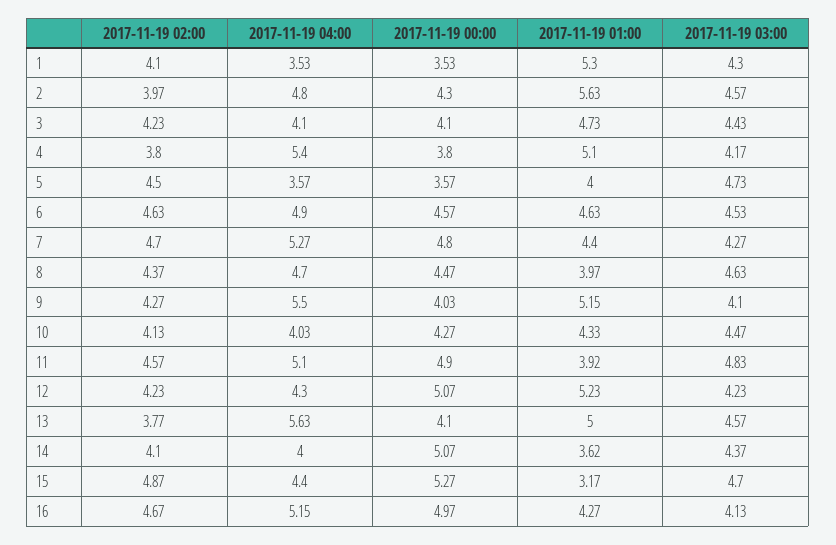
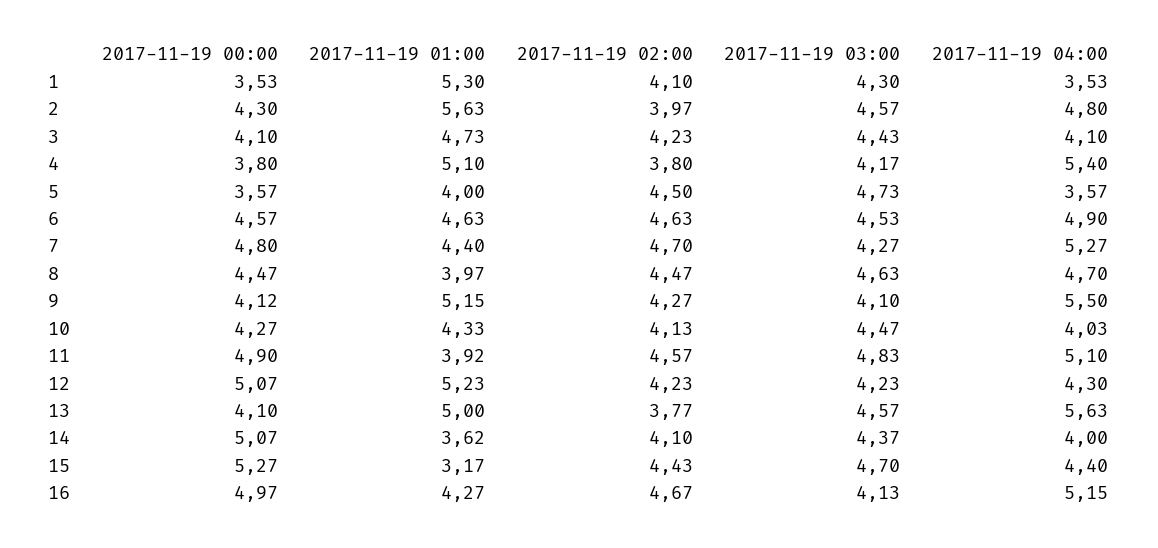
  {
    "2017-11-19 02:00": {
      "1": 4.1,
      "2": 3.97,
      "3": 4.23,
      "4": 3.8,
      "5": 4.5,
      "6": 4.63,
      "7": 4.7,
-     "8": 4.37,
+     "8": 4.47,
      "9": 4.27,
      "10": 4.13,
      "11": 4.57,
      "12": 4.23,
      "13": 3.77,
      "14": 4.1,
-     "15": 4.87,
+     "15": 4.43,
      "16": 4.67
    },
    "2017-11-19 04:00": {
      "1": 3.53,
      "2": 4.8,
      "3": 4.1,
      "4": 5.4,
      "5": 3.57,
      "6": 4.9,
      "7": 5.27,
      "8": 4.7,
      "9": 5.5,
      "10": 4.03,
      "11": 5.1,
      "12": 4.3,
      "13": 5.63,
      "14": 4,
      "15": 4.4,
      "16": 5.15
    },
    "2017-11-19 00:00": {
      "1": 3.53,
      "2": 4.3,
      "3": 4.1,
      "4": 3.8,
      "5": 3.57,
      "6": 4.57,
      "7": 4.8,
      "8": 4.47,
-     "9": 4.03,
+     "9": 4.12,
      "10": 4.27,
      "11": 4.9,
      "12": 5.07,
      "13": 4.1,
      "14": 5.07,
      "15": 5.27,
      "16": 4.97
    },
    "2017-11-19 01:00": {
      "1": 5.3,
      "2": 5.63,
      "3": 4.73,
      "4": 5.1,
      "5": 4,
      "6": 4.63,
      "7": 4.4,
      "8": 3.97,
      "9": 5.15,
      "10": 4.33,
      "11": 3.92,
      "12": 5.23,
      "13": 5,
      "14": 3.62,
      "15": 3.17,
      "16": 4.27
    },
    "2017-11-19 03:00": {
      "1": 4.3,
      "2": 4.57,
      "3": 4.43,
      "4": 4.17,
      "5": 4.73,
      "6": 4.53,
      "7": 4.27,
      "8": 4.63,
      "9": 4.1,
      "10": 4.47,
      "11": 4.83,
      "12": 4.23,
      "13": 4.57,
      "14": 4.37,
      "15": 4.7,
      "16": 4.13
    }
  }

